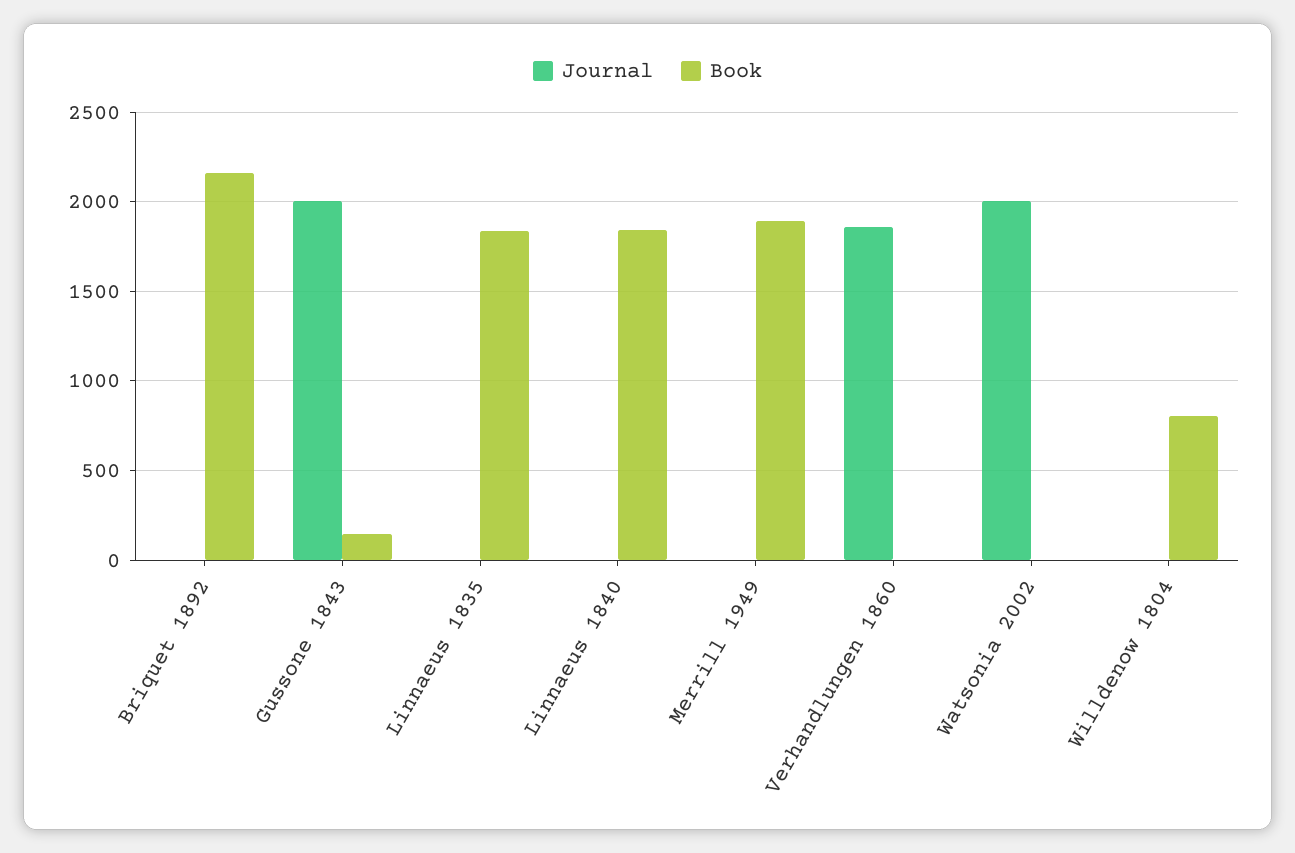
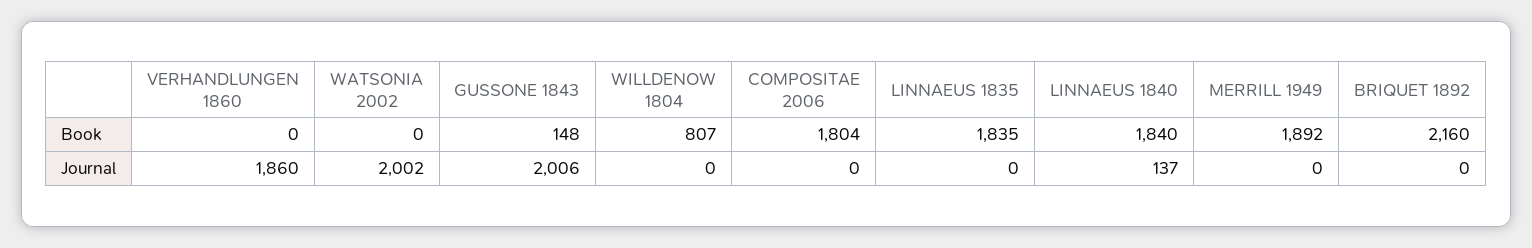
  {
    "Journal": {
      "Briquet 1892": 0,
      "Gussone 1843": 2006,
      "Linnaeus 1835": 0,
-     "Linnaeus 1840": 0,
+     "Linnaeus 1840": 137,
      "Merrill 1949": 0,
      "Verhandlungen 1860": 1860,
      "Watsonia 2002": 2002,
-     "Willdenow 1804": 0
+     "Willdenow 1804": 0,
+     "COMPOSITAE 2006": 0
    },
    "Book": {
      "Briquet 1892": 2160,
      "Gussone 1843": 148,
      "Linnaeus 1835": 1835,
      "Linnaeus 1840": 1840,
      "Merrill 1949": 1892,
      "Verhandlungen 1860": 0,
      "Watsonia 2002": 0,
-     "Willdenow 1804": 807
+     "Willdenow 1804": 807,
+     "COMPOSITAE 2006": 1804
    }
  }

